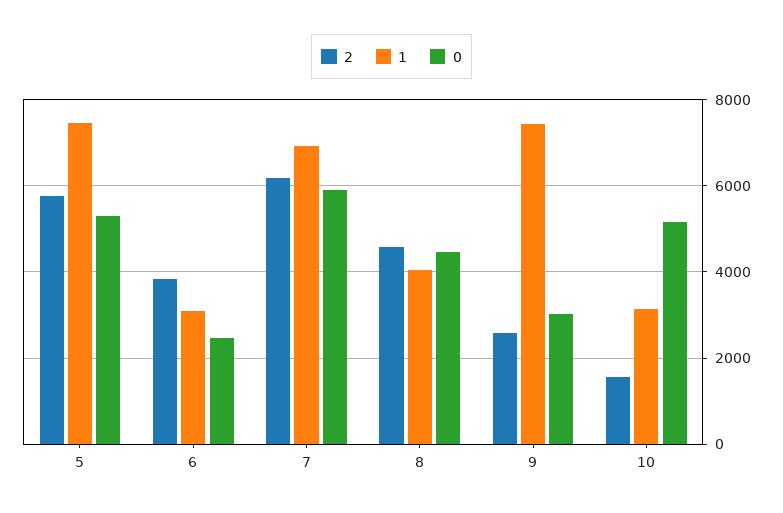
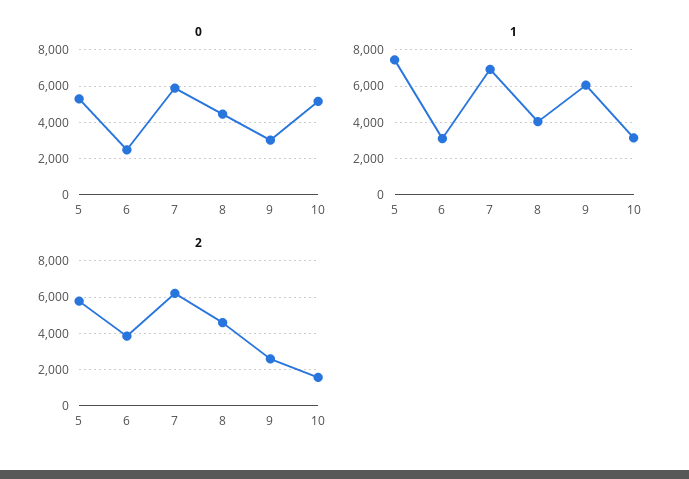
  {
    "2": {
      "5": 5800,
      "6": 3800,
      "7": 6200,
      "8": 4600,
      "9": 2600,
      "10": 1600
    },
    "1": {
      "5": 7400,
      "6": 3000,
      "7": 7000,
      "8": 4000,
-     "9": 7400,
+     "9": 6000,
      "10": 3200
    },
    "0": {
      "5": 5200,
      "6": 2400,
      "7": 5800,
      "8": 4400,
      "9": 3000,
      "10": 5200
    }
  }

